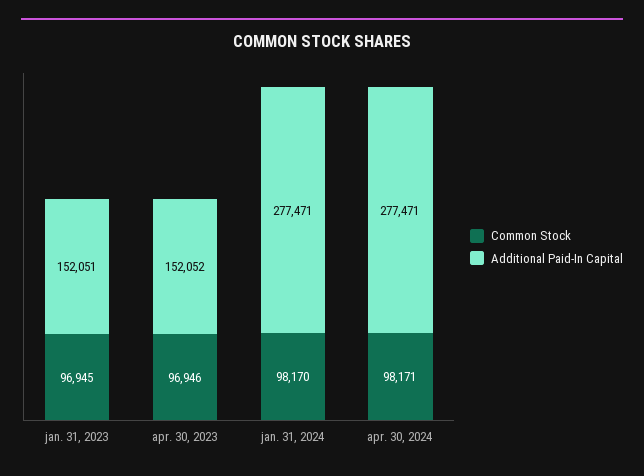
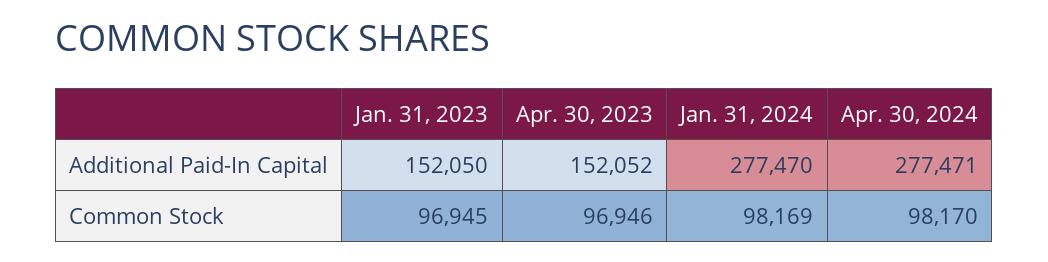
  {
    "Common Stock": {
      "jan. 31, 2023": 96945,
      "apr. 30, 2023": 96946,
-     "jan. 31, 2024": 98170,
+     "jan. 31, 2024": 98169,
-     "apr. 30, 2024": 98171
+     "apr. 30, 2024": 98170
    },
    "Additional Paid-In Capital": {
-     "jan. 31, 2023": 152051,
+     "jan. 31, 2023": 152050,
      "apr. 30, 2023": 152052,
-     "jan. 31, 2024": 277471,
+     "jan. 31, 2024": 277470,
      "apr. 30, 2024": 277471
    }
  }

